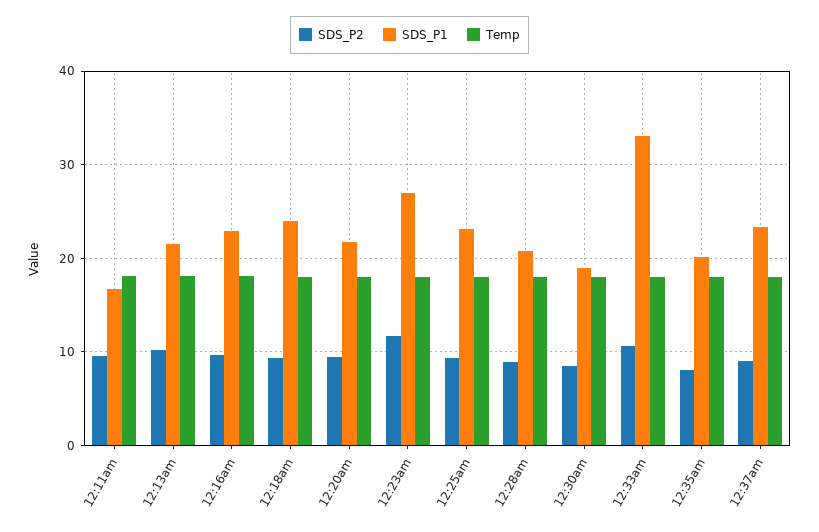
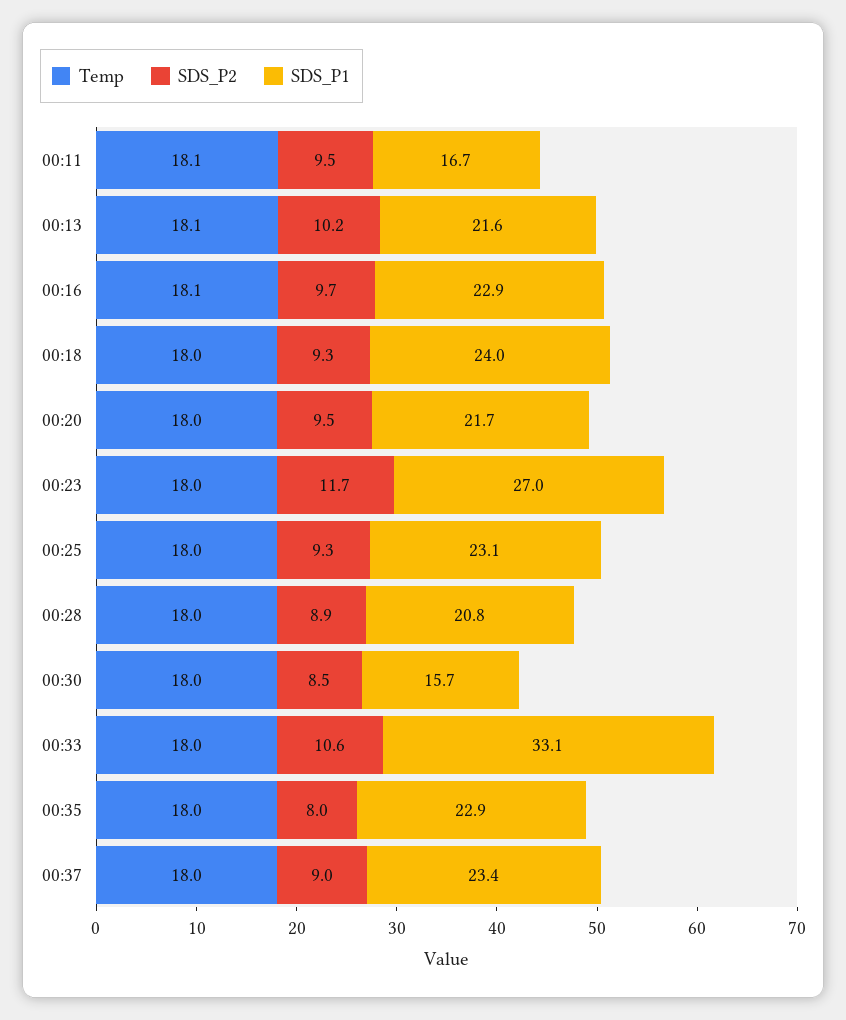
  {
    "SDS_P2": {
      "12:11am": 9.5,
      "12:13am": 10.2,
      "12:16am": 9.7,
      "12:18am": 9.3,
      "12:20am": 9.5,
      "12:23am": 11.7,
      "12:25am": 9.3,
      "12:28am": 8.9,
      "12:30am": 8.5,
      "12:33am": 10.6,
      "12:35am": 8,
      "12:37am": 9
    },
    "SDS_P1": {
      "12:11am": 16.7,
      "12:13am": 21.6,
      "12:16am": 22.9,
      "12:18am": 24,
      "12:20am": 21.7,
      "12:23am": 27,
      "12:25am": 23.1,
      "12:28am": 20.8,
-     "12:30am": 19,
+     "12:30am": 15.7,
      "12:33am": 33.1,
-     "12:35am": 20,
+     "12:35am": 22.9,
      "12:37am": 23.4
    },
    "Temp": {
      "12:11am": 18.1,
      "12:13am": 18.1,
      "12:16am": 18.1,
      "12:18am": 18,
      "12:20am": 18,
      "12:23am": 18,
      "12:25am": 18,
      "12:28am": 18,
      "12:30am": 18,
      "12:33am": 18,
      "12:35am": 18,
      "12:37am": 18
    }
  }

